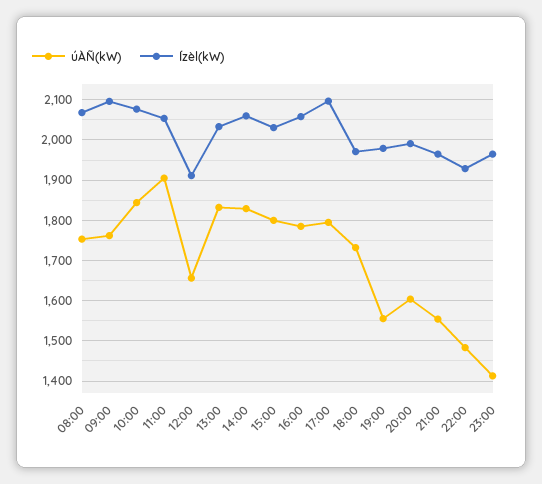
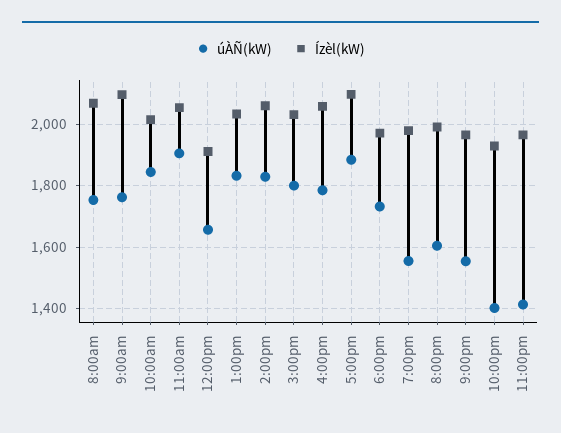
  {
    "úÀÑ(kW)": {
      "08:00": 1760,
      "09:00": 1760,
      "10:00": 1840,
      "11:00": 1900,
      "12:00": 1660,
      "13:00": 1840,
      "14:00": 1820,
      "15:00": 1800,
      "16:00": 1780,
-     "17:00": 1800,
+     "17:00": 1880,
      "18:00": 1740,
      "19:00": 1560,
      "20:00": 1600,
      "21:00": 1560,
-     "22:00": 1480,
+     "22:00": 1400,
      "23:00": 1420
    },
    "Ízèl(kW)": {
      "08:00": 2060,
      "09:00": 2100,
-     "10:00": 2080,
+     "10:00": 2020,
      "11:00": 2060,
      "12:00": 1920,
      "13:00": 2040,
      "14:00": 2060,
      "15:00": 2040,
      "16:00": 2060,
      "17:00": 2100,
      "18:00": 1980,
      "19:00": 1980,
      "20:00": 2000,
      "21:00": 1960,
      "22:00": 1920,
      "23:00": 1960
    }
  }

